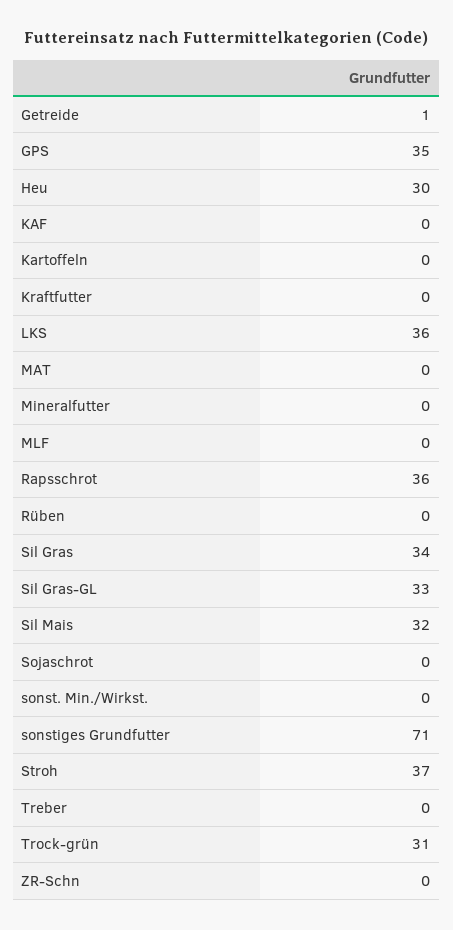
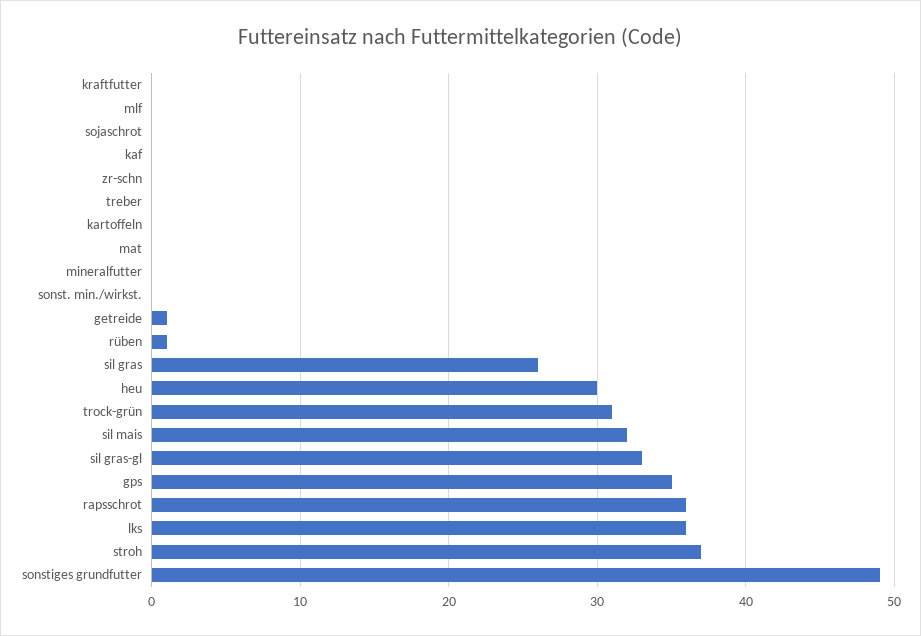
  {
    "Getreide": 1,
    "GPS": 35,
    "Heu": 30,
    "KAF": 0,
    "Kartoffeln": 0,
    "Kraftfutter": 0,
    "LKS": 36,
    "MAT": 0,
    "Mineralfutter": 0,
    "MLF": 0,
    "Rapsschrot": 36,
-   "Rüben": 0,
+   "Rüben": 1,
-   "Sil Gras": 34,
+   "Sil Gras": 26,
    "Sil Gras-GL": 33,
    "Sil Mais": 32,
    "Sojaschrot": 0,
    "sonst. Min./Wirkst.": 0,
-   "sonstiges Grundfutter": 71,
+   "sonstiges Grundfutter": 49,
    "Stroh": 37,
    "Treber": 0,
    "Trock-grün": 31,
    "ZR-Schn": 0
  }

